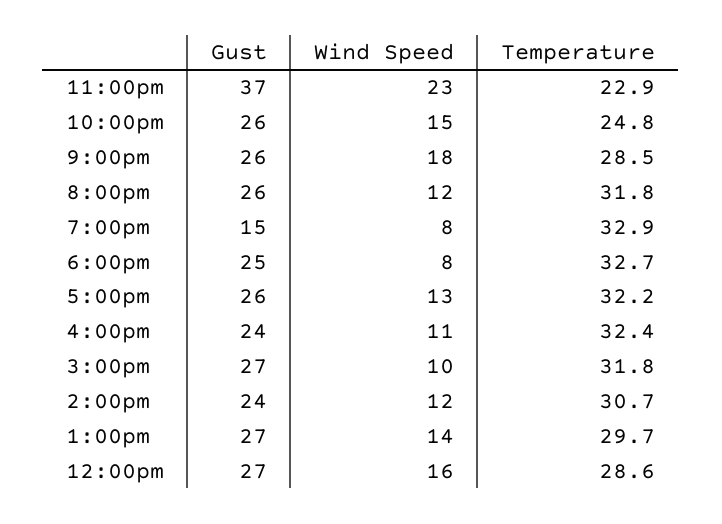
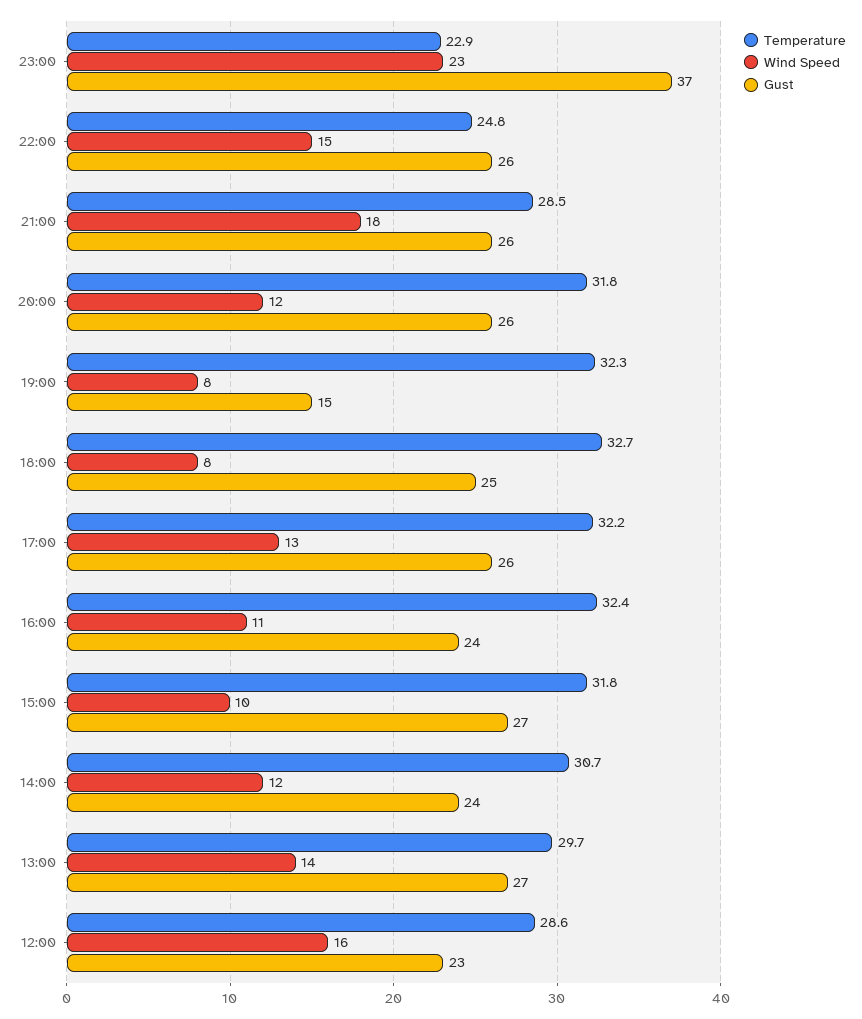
  {
    "Gust": {
      "11:00pm": 37,
      "10:00pm": 26,
      "9:00pm": 26,
      "8:00pm": 26,
      "7:00pm": 15,
      "6:00pm": 25,
      "5:00pm": 26,
      "4:00pm": 24,
      "3:00pm": 27,
      "2:00pm": 24,
      "1:00pm": 27,
-     "12:00pm": 27
+     "12:00pm": 23
    },
    "Wind Speed": {
      "11:00pm": 23,
      "10:00pm": 15,
      "9:00pm": 18,
      "8:00pm": 12,
      "7:00pm": 8,
      "6:00pm": 8,
      "5:00pm": 13,
      "4:00pm": 11,
      "3:00pm": 10,
      "2:00pm": 12,
      "1:00pm": 14,
      "12:00pm": 16
    },
    "Temperature": {
      "11:00pm": 22.9,
      "10:00pm": 24.8,
      "9:00pm": 28.5,
      "8:00pm": 31.8,
-     "7:00pm": 32.9,
+     "7:00pm": 32.3,
      "6:00pm": 32.7,
      "5:00pm": 32.2,
      "4:00pm": 32.4,
      "3:00pm": 31.8,
      "2:00pm": 30.7,
      "1:00pm": 29.7,
      "12:00pm": 28.6
    }
  }

